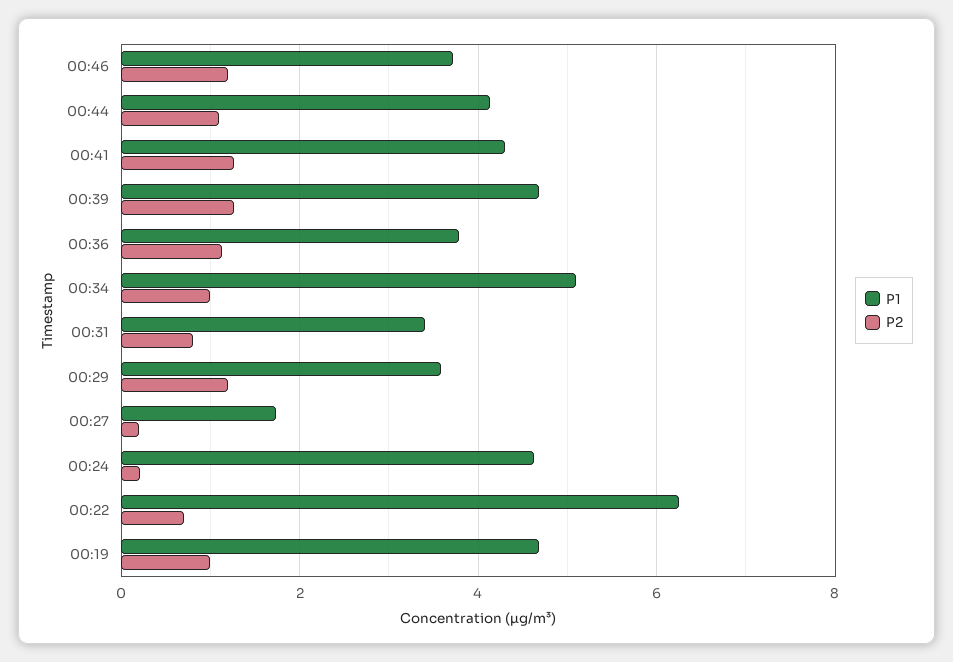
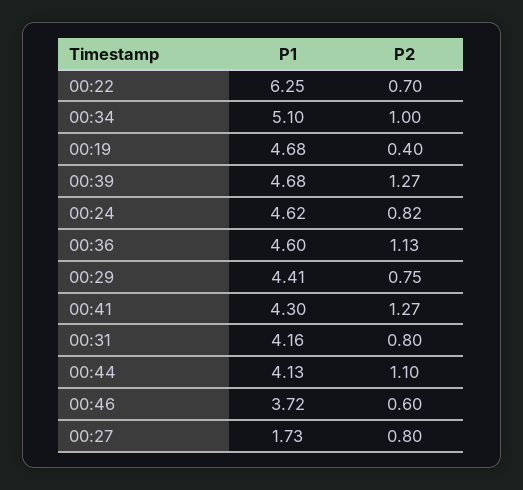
  {
    "P1": {
      "00:46": 3.72,
      "00:44": 4.13,
      "00:41": 4.3,
      "00:39": 4.68,
-     "00:36": 3.8,
+     "00:36": 4.6,
      "00:34": 5.1,
-     "00:31": 3.4,
+     "00:31": 4.16,
-     "00:29": 3.6,
+     "00:29": 4.41,
      "00:27": 1.73,
      "00:24": 4.62,
      "00:22": 6.25,
      "00:19": 4.68
    },
    "P2": {
-     "00:46": 1.2,
+     "00:46": 0.6,
      "00:44": 1.1,
      "00:41": 1.27,
      "00:39": 1.27,
      "00:36": 1.13,
      "00:34": 1,
      "00:31": 0.8,
-     "00:29": 1.2,
+     "00:29": 0.75,
-     "00:27": 0.2,
+     "00:27": 0.8,
-     "00:24": 0.2,
+     "00:24": 0.82,
      "00:22": 0.7,
-     "00:19": 1
+     "00:19": 0.4
    }
  }

